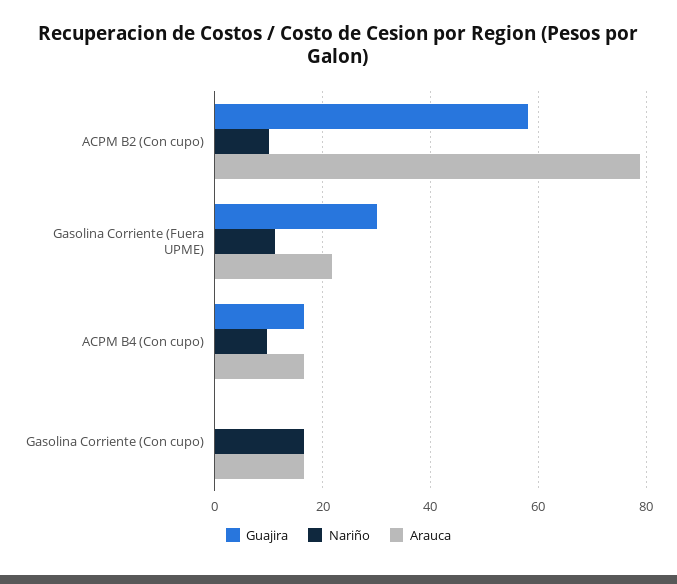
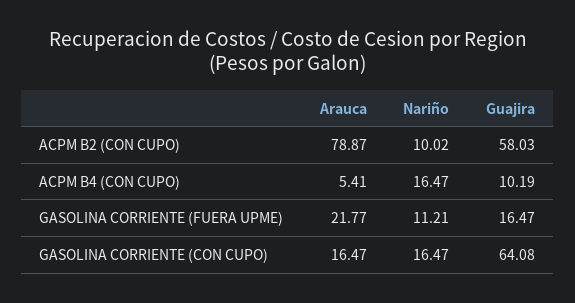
  {
    "Guajira": {
      "ACPM B2 (Con cupo)": 58.03,
-     "Gasolina Corriente (Fuera UPME)": 30,
+     "Gasolina Corriente (Fuera UPME)": 16.47,
-     "ACPM B4 (Con cupo)": 16,
+     "ACPM B4 (Con cupo)": 10.19,
-     "Gasolina Corriente (Con cupo)": 0
+     "Gasolina Corriente (Con cupo)": 64.08
    },
    "Nariño": {
      "ACPM B2 (Con cupo)": 10.02,
      "Gasolina Corriente (Fuera UPME)": 11.21,
-     "ACPM B4 (Con cupo)": 10,
+     "ACPM B4 (Con cupo)": 16.47,
      "Gasolina Corriente (Con cupo)": 16.47
    },
    "Arauca": {
      "ACPM B2 (Con cupo)": 78.87,
      "Gasolina Corriente (Fuera UPME)": 21.77,
-     "ACPM B4 (Con cupo)": 16,
+     "ACPM B4 (Con cupo)": 5.41,
      "Gasolina Corriente (Con cupo)": 16.47
    }
  }

